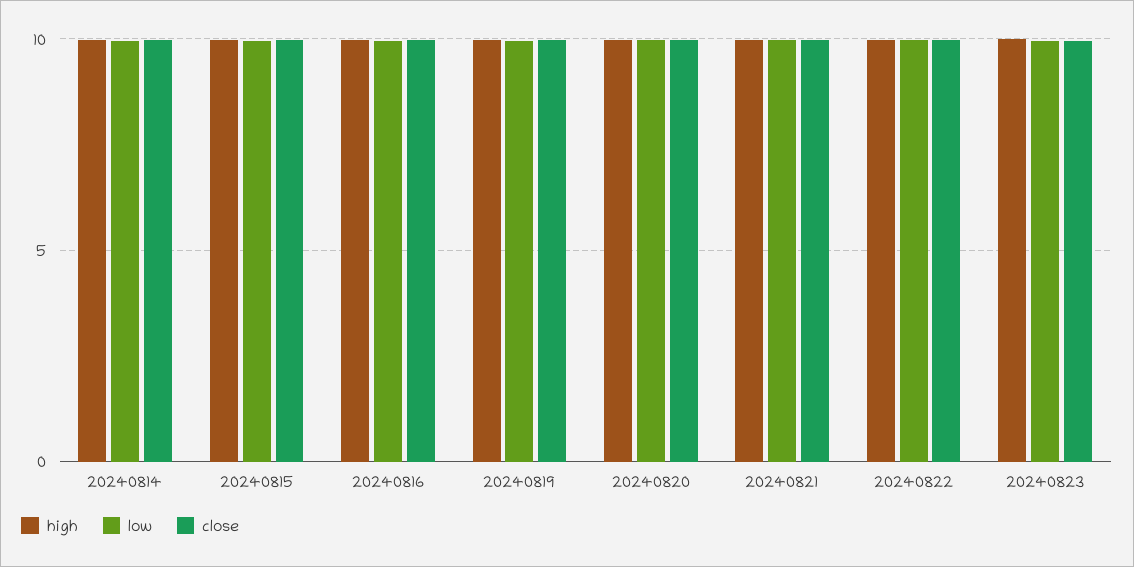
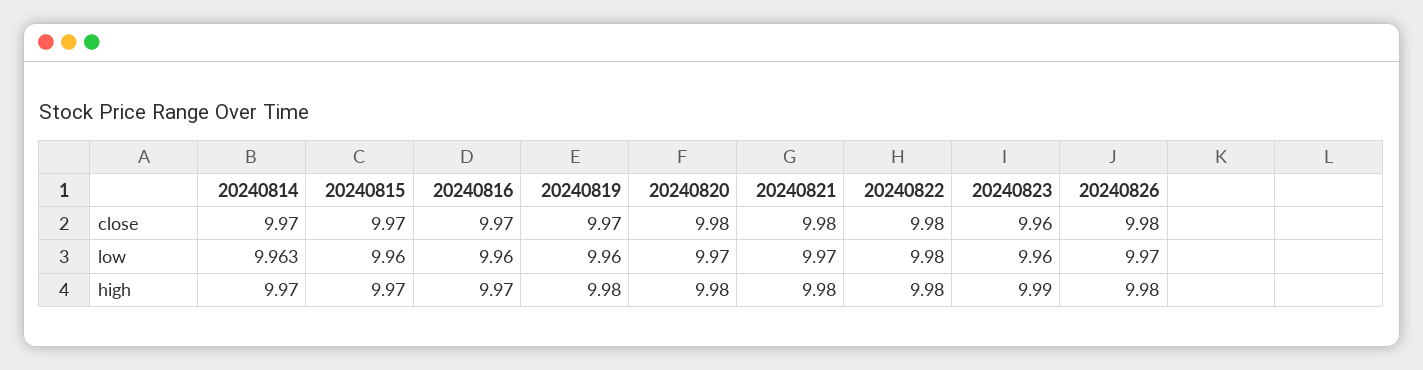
  {
    "high": {
      "20240814": 9.97,
      "20240815": 9.97,
      "20240816": 9.97,
      "20240819": 9.98,
      "20240820": 9.98,
      "20240821": 9.98,
      "20240822": 9.98,
-     "20240823": 9.99
+     "20240823": 9.99,
+     "20240826": 9.98
    },
    "low": {
      "20240814": 9.963,
      "20240815": 9.96,
      "20240816": 9.96,
      "20240819": 9.96,
      "20240820": 9.97,
      "20240821": 9.97,
      "20240822": 9.98,
-     "20240823": 9.96
+     "20240823": 9.96,
+     "20240826": 9.97
    },
    "close": {
      "20240814": 9.97,
      "20240815": 9.97,
      "20240816": 9.97,
      "20240819": 9.97,
      "20240820": 9.98,
      "20240821": 9.98,
      "20240822": 9.98,
-     "20240823": 9.96
+     "20240823": 9.96,
+     "20240826": 9.98
    }
  }

